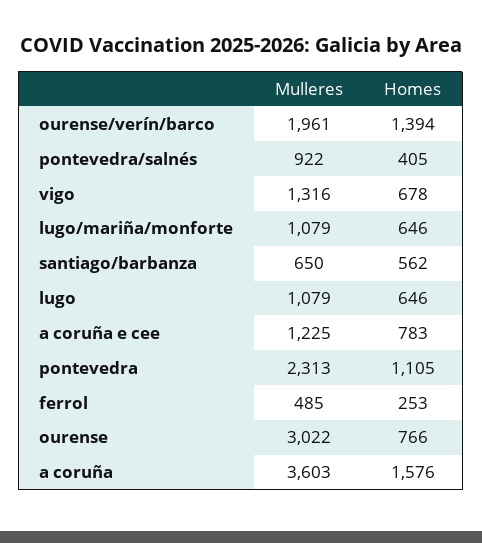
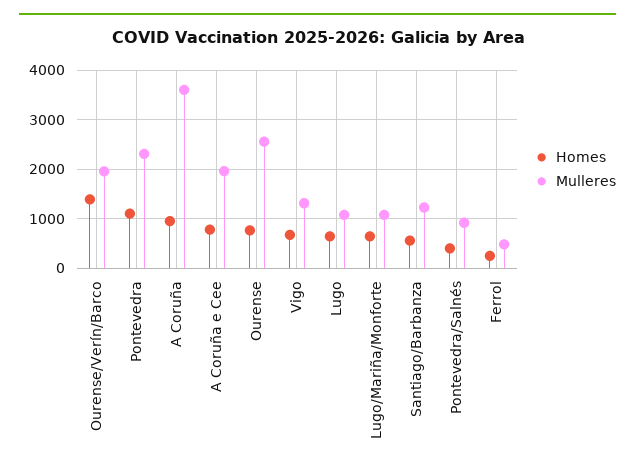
  {
    "Mulleres": {
      "ourense/verín/barco": 1961,
      "pontevedra/salnés": 922,
      "vigo": 1316,
      "lugo/mariña/monforte": 1079,
-     "santiago/barbanza": 650,
+     "santiago/barbanza": 1200,
      "lugo": 1079,
-     "a coruña e cee": 1225,
+     "a coruña e cee": 2000,
      "pontevedra": 2313,
      "ferrol": 485,
-     "ourense": 3022,
+     "ourense": 2600,
      "a coruña": 3603
    },
    "Homes": {
      "ourense/verín/barco": 1394,
      "pontevedra/salnés": 405,
      "vigo": 678,
      "lugo/mariña/monforte": 646,
      "santiago/barbanza": 562,
      "lugo": 646,
      "a coruña e cee": 783,
      "pontevedra": 1105,
      "ferrol": 253,
      "ourense": 766,
-     "a coruña": 1576
+     "a coruña": 1000
    }
  }

